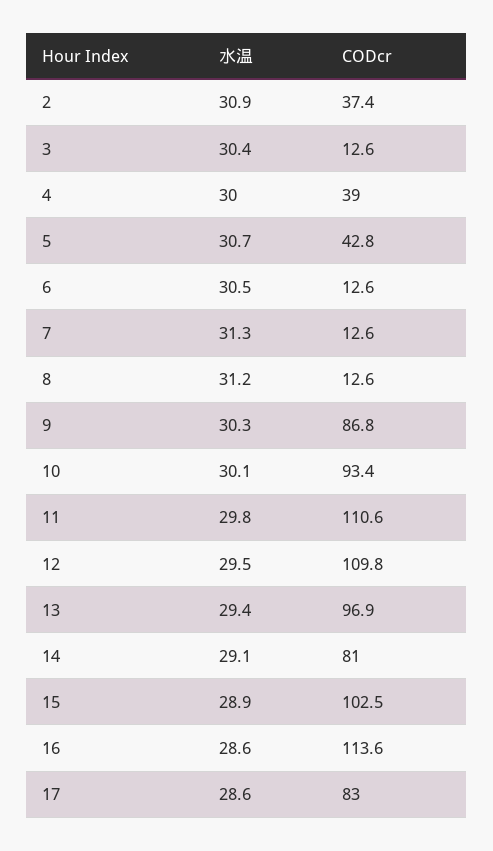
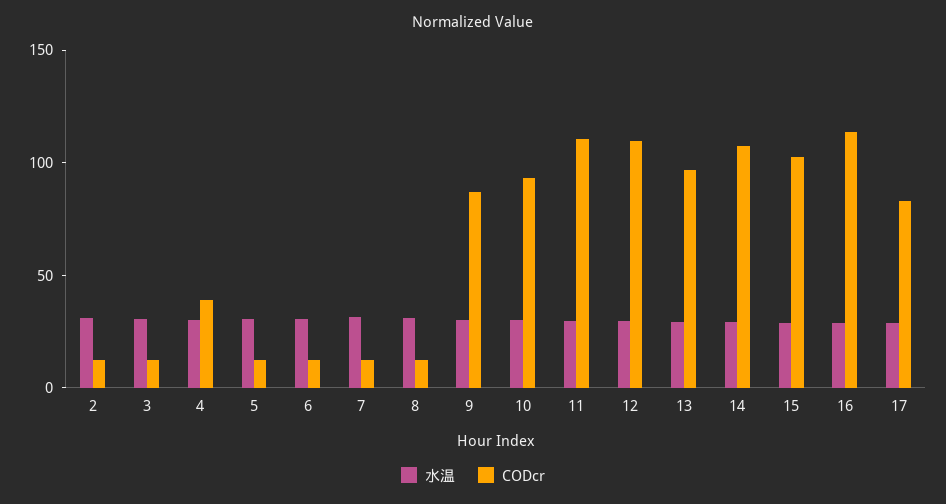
  {
    "水温": {
      "2": 30.9,
      "3": 30.4,
      "4": 30,
      "5": 30.7,
      "6": 30.5,
      "7": 31.3,
      "8": 31.2,
      "9": 30.3,
      "10": 30.1,
      "11": 29.8,
      "12": 29.5,
      "13": 29.4,
      "14": 29.1,
      "15": 28.9,
      "16": 28.6,
      "17": 28.6
    },
    "CODcr": {
-     "2": 37.4,
+     "2": 10,
      "3": 12.6,
      "4": 39,
-     "5": 42.8,
+     "5": 10,
      "6": 12.6,
      "7": 12.6,
      "8": 12.6,
      "9": 86.8,
      "10": 93.4,
      "11": 110.6,
      "12": 109.8,
      "13": 96.9,
-     "14": 81,
+     "14": 110,
      "15": 102.5,
      "16": 113.6,
      "17": 83
    }
  }

